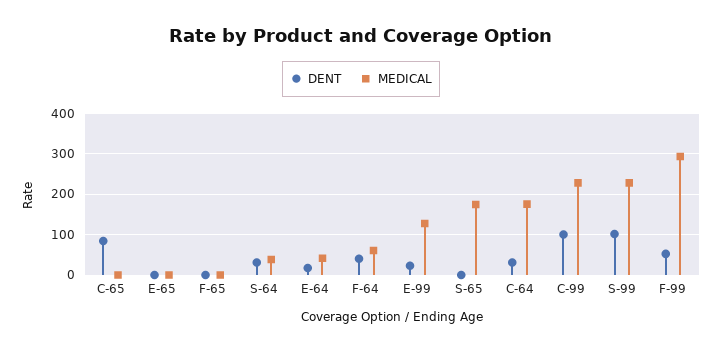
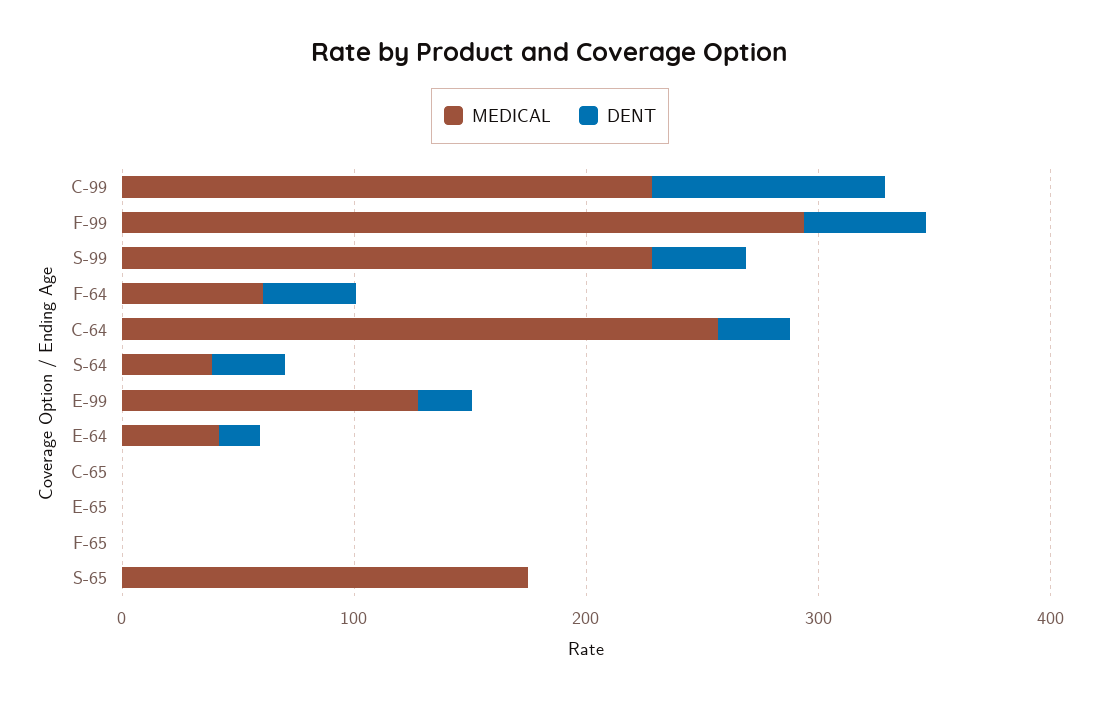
  {
    "DENT": {
-     "C-65": 80,
+     "C-65": 0,
      "E-65": 0,
      "F-65": 0,
      "S-64": 40,
      "E-64": 20,
      "F-64": 40,
      "E-99": 20,
      "S-65": 0,
      "C-64": 40,
      "C-99": 100,
-     "S-99": 100,
+     "S-99": 40,
      "F-99": 60
    },
    "MEDICAL": {
      "C-65": 0,
      "E-65": 0,
      "F-65": 0,
      "S-64": 40,
      "E-64": 40,
      "F-64": 60,
      "E-99": 120,
      "S-65": 180,
-     "C-64": 180,
+     "C-64": 260,
      "C-99": 220,
      "S-99": 220,
      "F-99": 300
    }
  }

